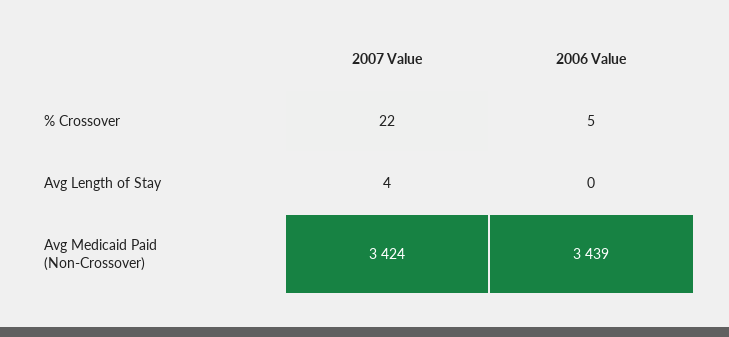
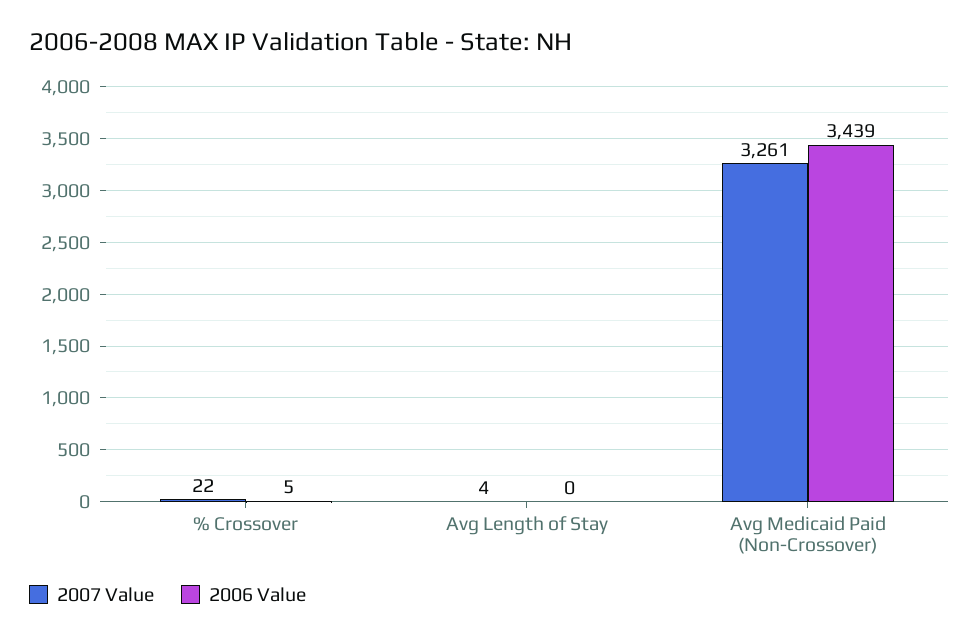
  {
    "2007 Value": {
      "% Crossover": 22,
      "Avg Length of Stay": 4,
-     "Avg Medicaid Paid (Non-Crossover)": 3424
+     "Avg Medicaid Paid (Non-Crossover)": 3261
    },
    "2006 Value": {
      "% Crossover": 5,
      "Avg Length of Stay": 0,
      "Avg Medicaid Paid (Non-Crossover)": 3439
    }
  }

